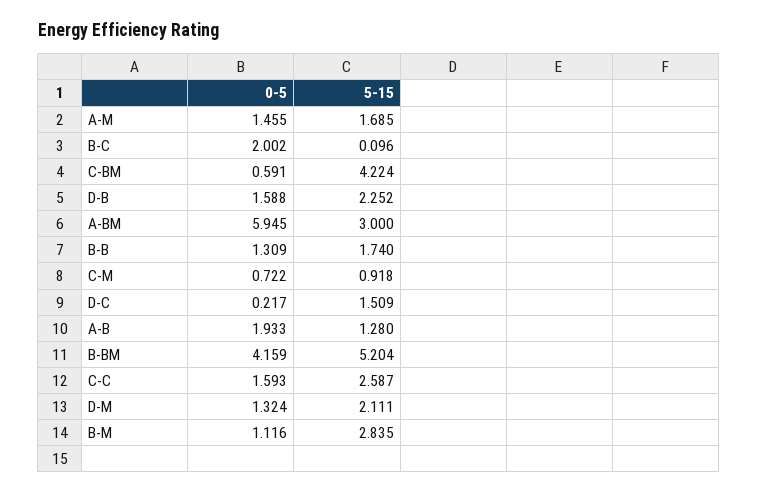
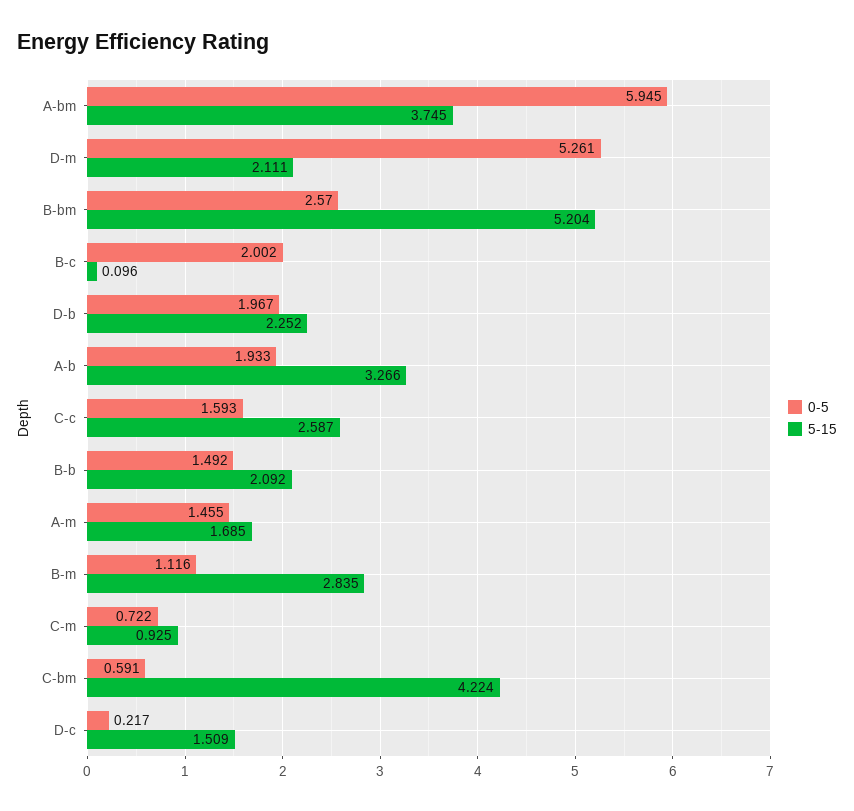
  {
    "0-5": {
      "A-M": 1.455,
      "B-C": 2.002,
      "C-BM": 0.591,
-     "D-B": 1.588,
+     "D-B": 1.967,
      "A-BM": 5.945,
-     "B-B": 1.309,
+     "B-B": 1.492,
      "C-M": 0.722,
      "D-C": 0.217,
      "A-B": 1.933,
-     "B-BM": 4.159,
+     "B-BM": 2.57,
      "C-C": 1.593,
-     "D-M": 1.324,
+     "D-M": 5.261,
      "B-M": 1.116
    },
    "5-15": {
      "A-M": 1.685,
      "B-C": 0.096,
      "C-BM": 4.224,
      "D-B": 2.252,
-     "A-BM": 3,
+     "A-BM": 3.745,
-     "B-B": 1.74,
+     "B-B": 2.092,
-     "C-M": 0.918,
+     "C-M": 0.925,
      "D-C": 1.509,
-     "A-B": 1.28,
+     "A-B": 3.266,
      "B-BM": 5.204,
      "C-C": 2.587,
      "D-M": 2.111,
      "B-M": 2.835
    }
  }

